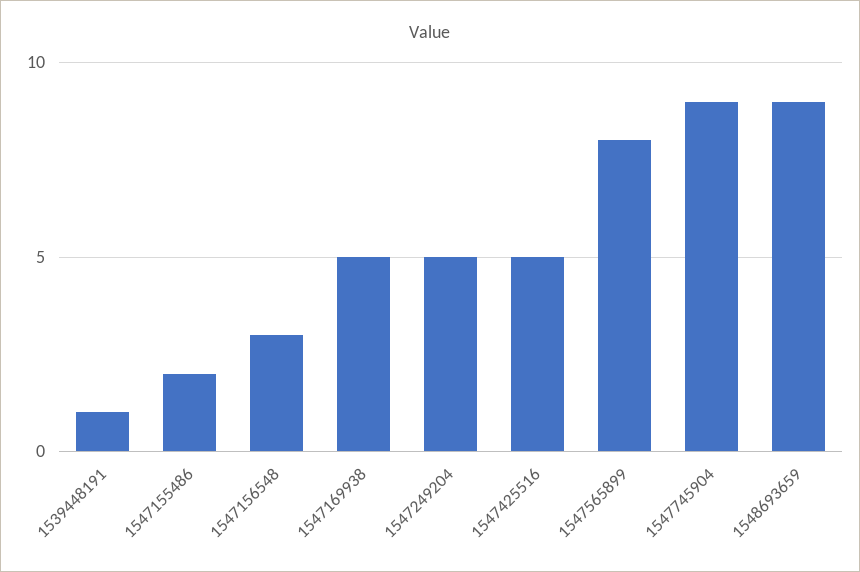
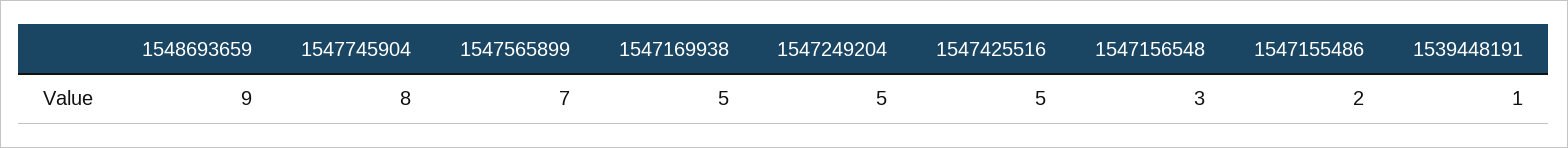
  {
    "1539448191": 1,
    "1547155486": 2,
    "1547156548": 3,
    "1547169938": 5,
    "1547249204": 5,
    "1547425516": 5,
-   "1547565899": 8,
+   "1547565899": 7,
-   "1547745904": 9,
+   "1547745904": 8,
    "1548693659": 9
  }

